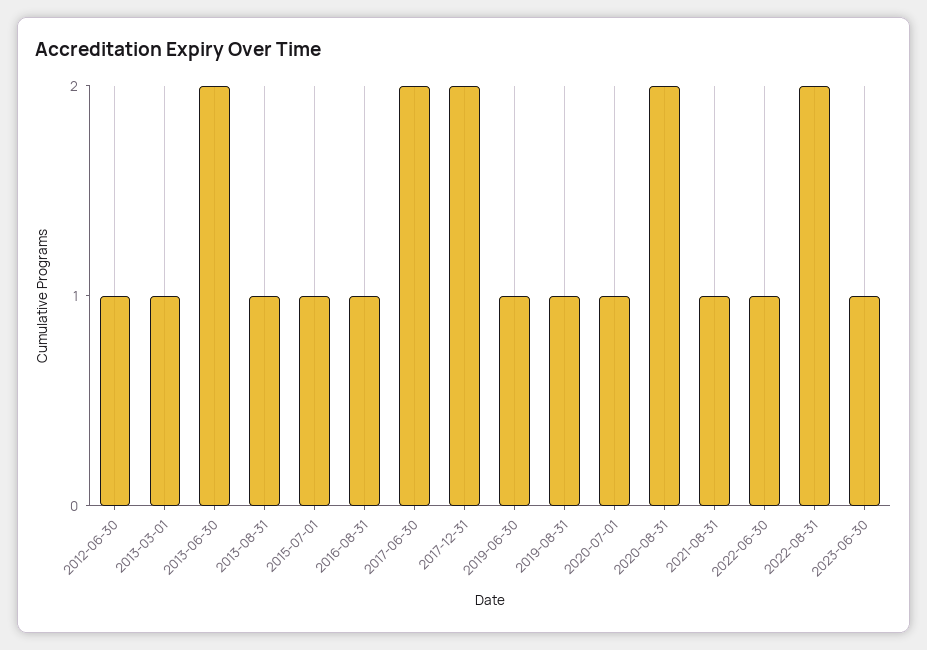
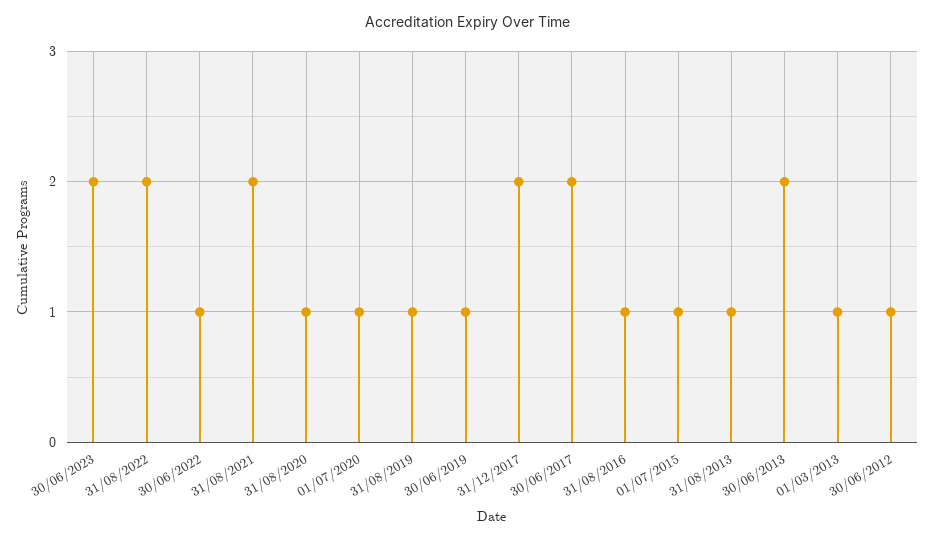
  {
    "2012-06-30": 1,
    "2013-03-01": 1,
    "2013-06-30": 2,
    "2013-08-31": 1,
    "2015-07-01": 1,
    "2016-08-31": 1,
    "2017-06-30": 2,
    "2017-12-31": 2,
    "2019-06-30": 1,
    "2019-08-31": 1,
    "2020-07-01": 1,
-   "2020-08-31": 2,
+   "2020-08-31": 1,
-   "2021-08-31": 1,
+   "2021-08-31": 2,
    "2022-06-30": 1,
    "2022-08-31": 2,
-   "2023-06-30": 1
+   "2023-06-30": 2
  }

